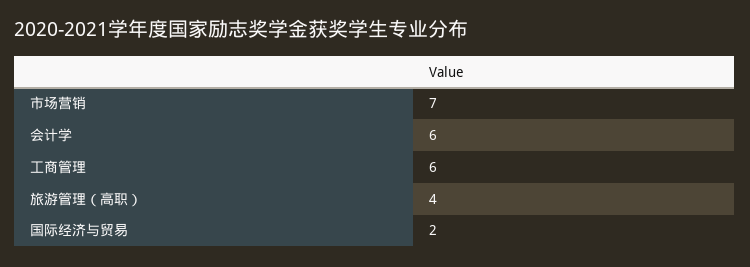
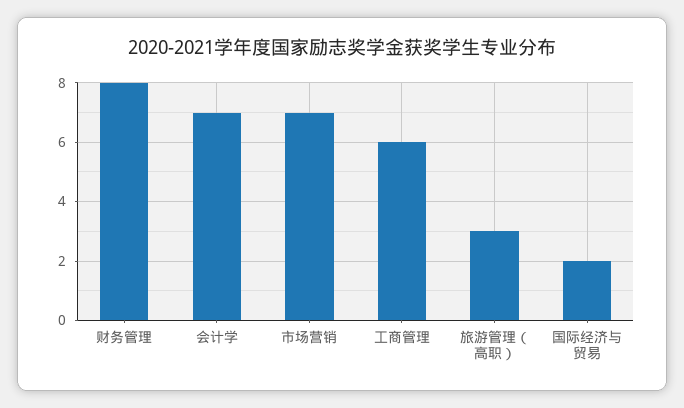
  {
    "市场营销": 7,
-   "会计学": 6,
+   "会计学": 7,
    "工商管理": 6,
-   "旅游管理（高职）": 4,
+   "旅游管理（高职）": 3,
-   "国际经济与贸易": 2
+   "国际经济与贸易": 2,
+   "财务管理": 8
  }

